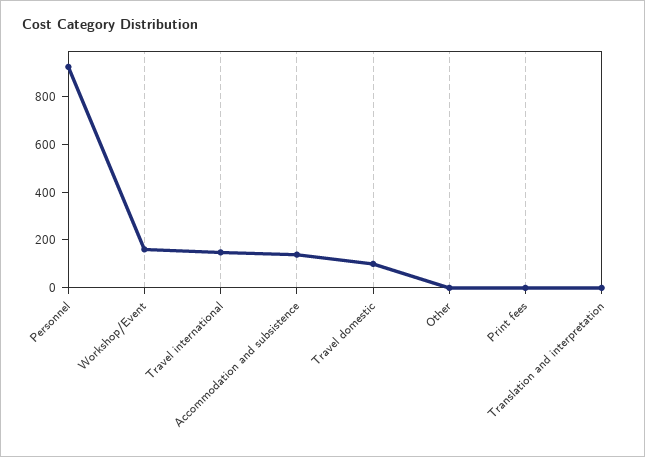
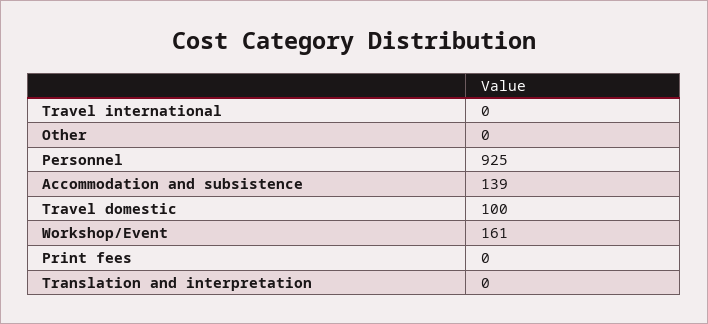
  {
    "Personnel": 925,
    "Workshop/Event": 161,
-   "Travel international": 150,
+   "Travel international": 0,
    "Accommodation and subsistence": 139,
    "Travel domestic": 100,
    "Other": 0,
    "Print fees": 0,
    "Translation and interpretation": 0
  }

